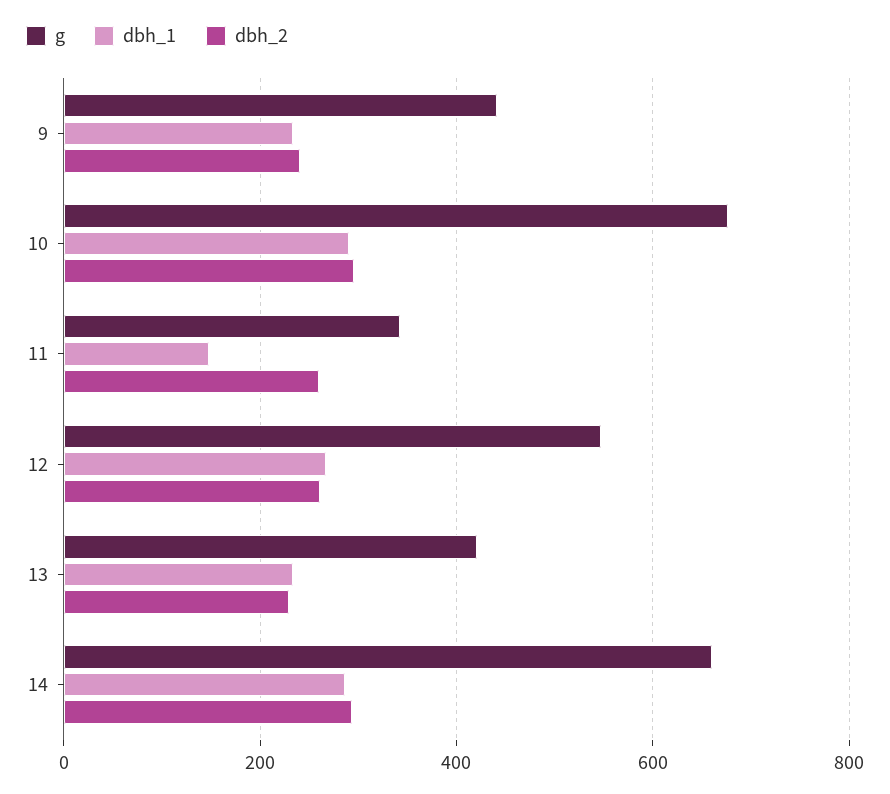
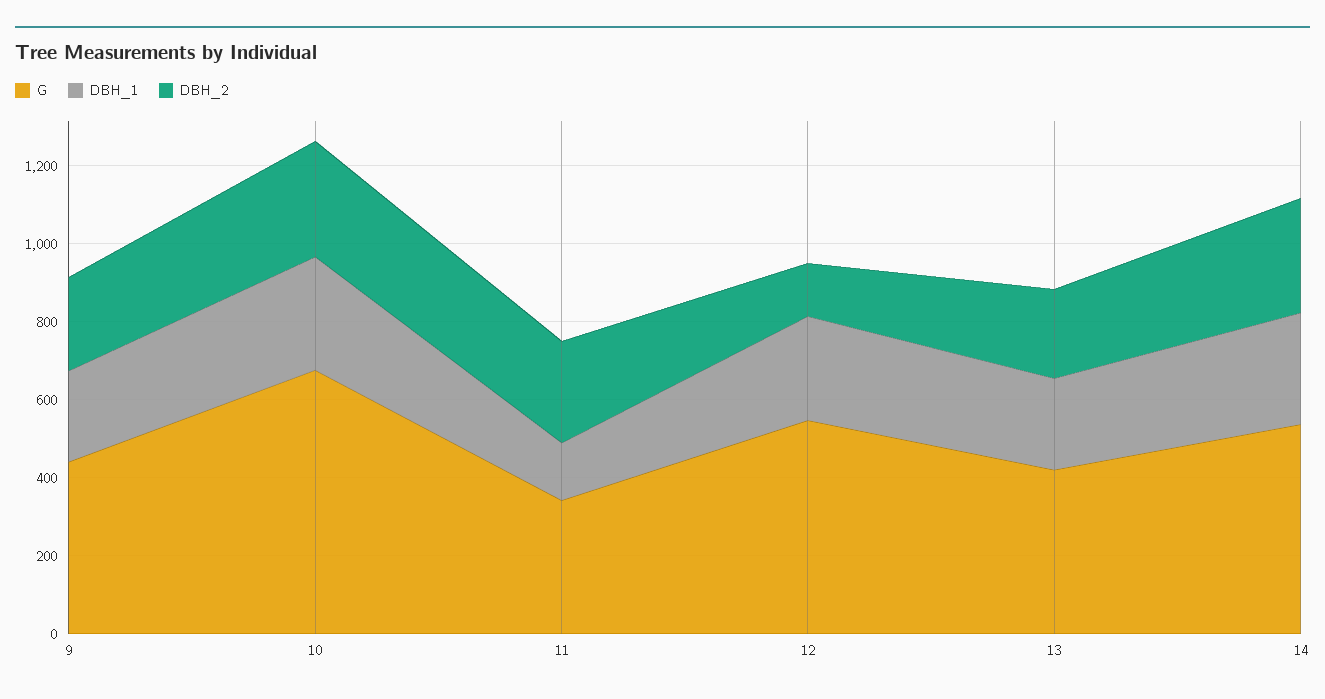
  {
    "g": {
      "9": 440,
      "10": 680,
      "11": 340,
      "12": 540,
      "13": 420,
-     "14": 660
+     "14": 550
    },
    "dbh_1": {
      "9": 240,
      "10": 300,
      "11": 140,
      "12": 260,
      "13": 240,
      "14": 280
    },
    "dbh_2": {
      "9": 240,
      "10": 300,
      "11": 260,
-     "12": 260,
+     "12": 150,
      "13": 220,
      "14": 300
    }
  }

